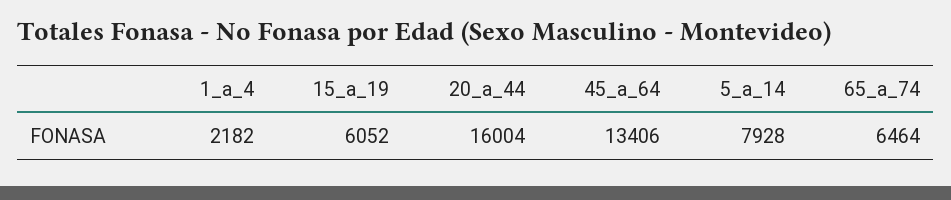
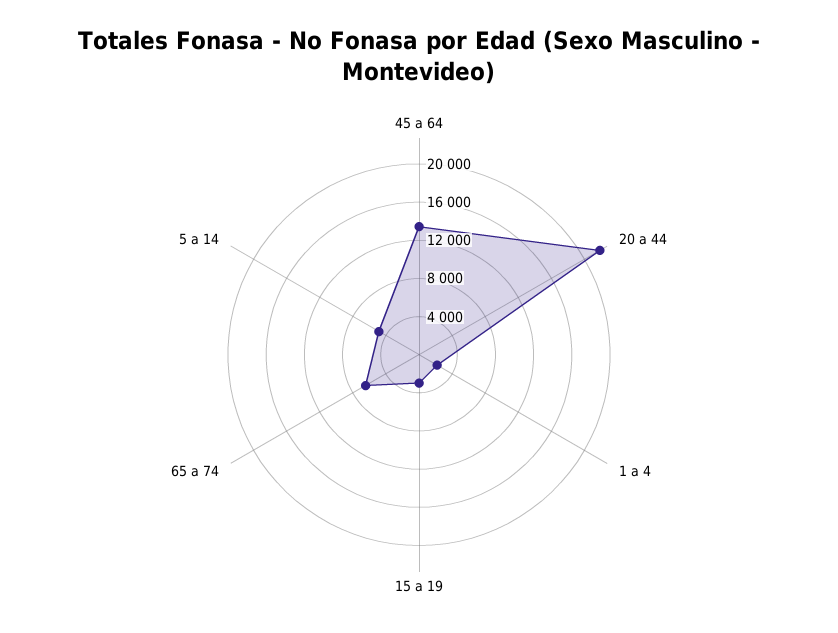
  {
    "1_a_4": 2182,
-   "15_a_19": 6052,
+   "15_a_19": 3000,
-   "20_a_44": 16004,
+   "20_a_44": 22000,
    "45_a_64": 13406,
-   "5_a_14": 7928,
+   "5_a_14": 5000,
    "65_a_74": 6464
  }

